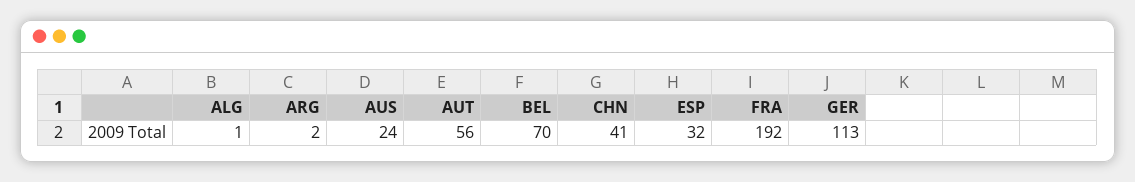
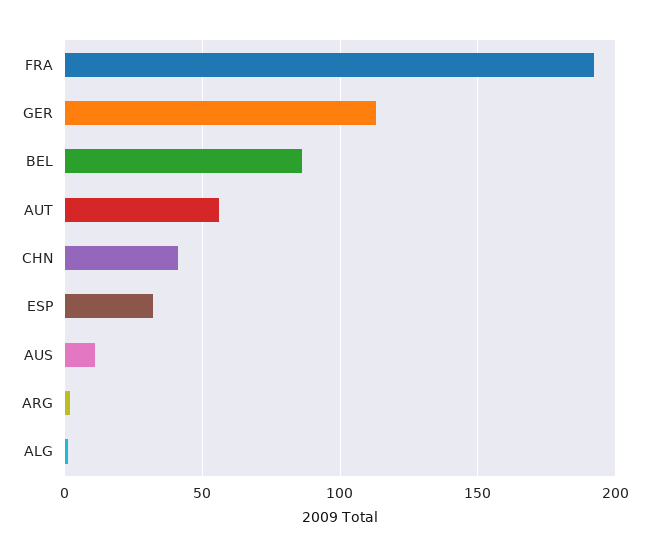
  {
    "ALG": 1,
    "ARG": 2,
-   "AUS": 24,
+   "AUS": 10,
    "AUT": 56,
-   "BEL": 70,
+   "BEL": 85,
    "CHN": 41,
    "ESP": 32,
    "FRA": 192,
    "GER": 113
  }

